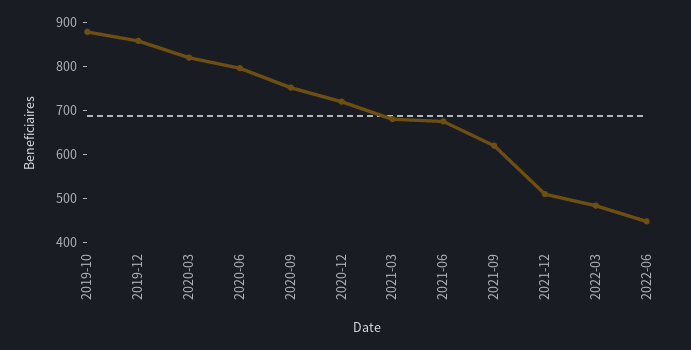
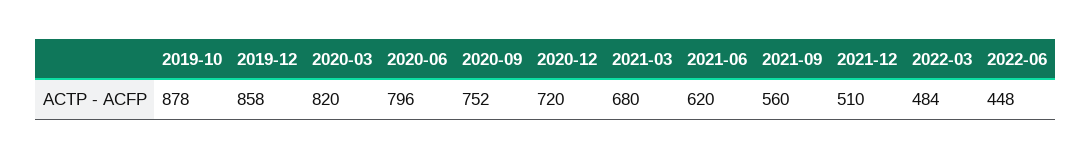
  {
    "2019-10": 878,
    "2019-12": 858,
    "2020-03": 820,
    "2020-06": 796,
    "2020-09": 752,
    "2020-12": 720,
    "2021-03": 680,
-   "2021-06": 680,
+   "2021-06": 620,
-   "2021-09": 620,
+   "2021-09": 560,
    "2021-12": 510,
    "2022-03": 484,
    "2022-06": 448
  }

